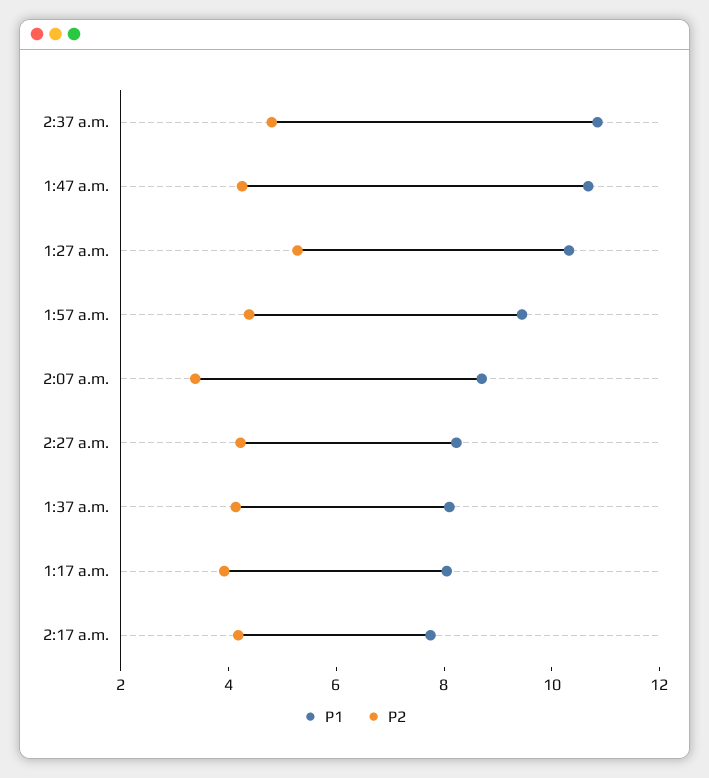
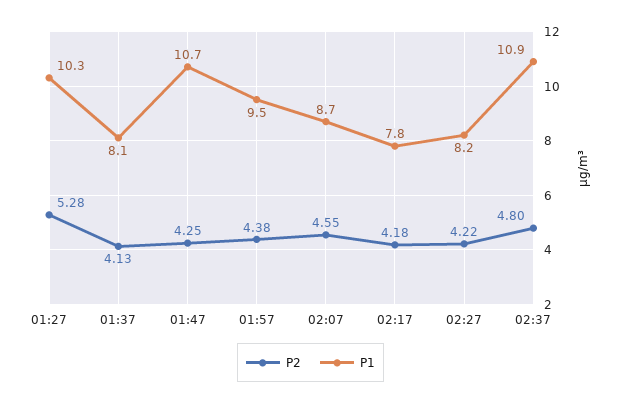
  {
    "P1": {
      "2:37 a.m.": 10.9,
      "1:47 a.m.": 10.7,
      "1:27 a.m.": 10.3,
      "1:57 a.m.": 9.5,
      "2:07 a.m.": 8.7,
      "2:27 a.m.": 8.2,
      "1:37 a.m.": 8.1,
-     "1:17 a.m.": 8,
      "2:17 a.m.": 7.8
    },
    "P2": {
      "2:37 a.m.": 4.8,
      "1:47 a.m.": 4.25,
      "1:27 a.m.": 5.28,
      "1:57 a.m.": 4.38,
-     "2:07 a.m.": 3.5,
+     "2:07 a.m.": 4.55,
      "2:27 a.m.": 4.22,
      "1:37 a.m.": 4.13,
-     "1:17 a.m.": 4,
      "2:17 a.m.": 4.18
    }
  }

